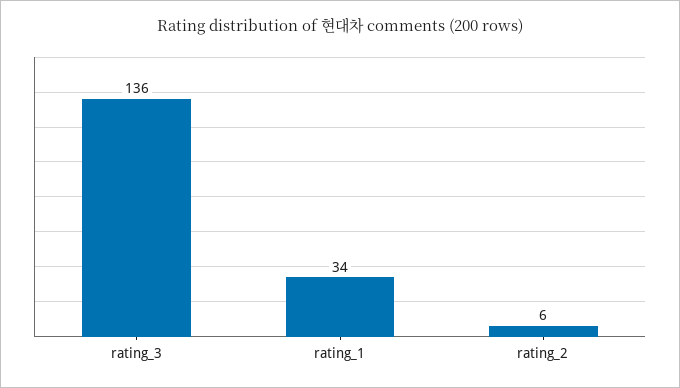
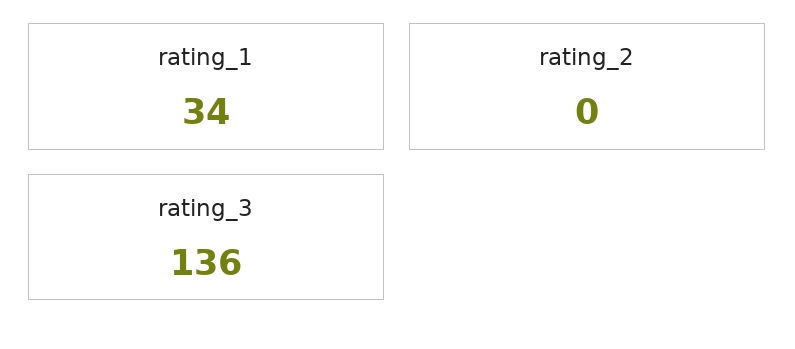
  {
    "rating_3": 136,
    "rating_1": 34,
-   "rating_2": 6
+   "rating_2": 0
  }

